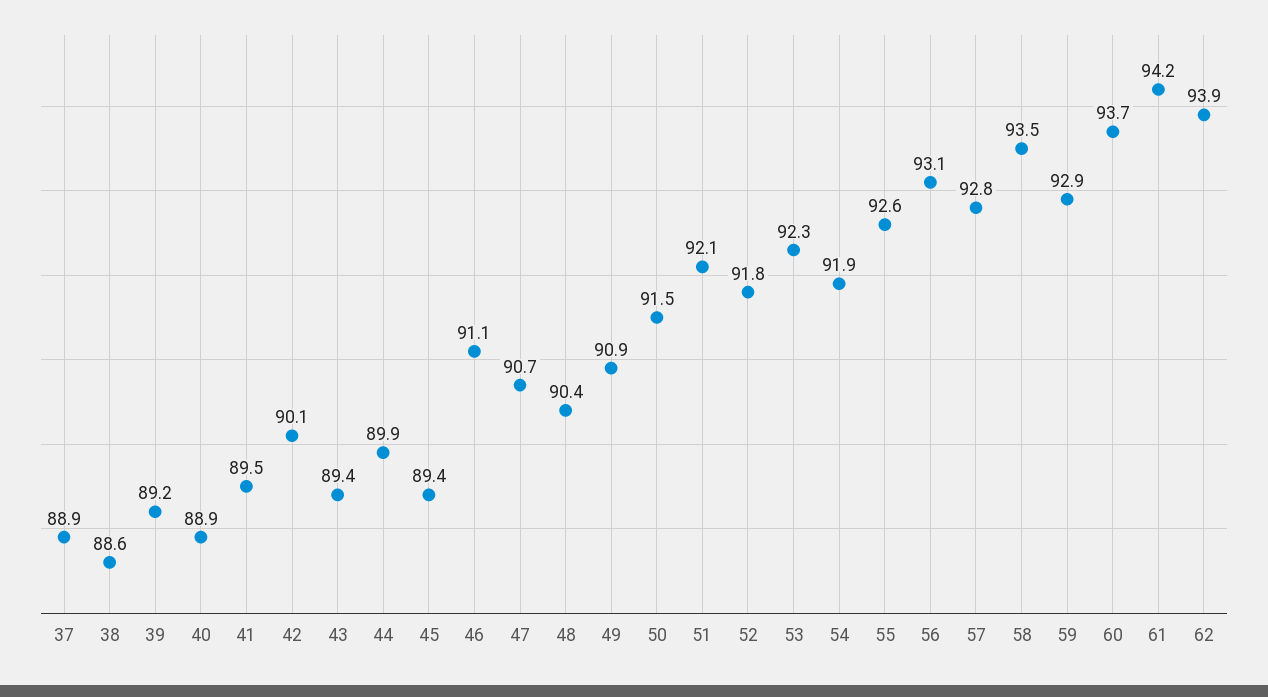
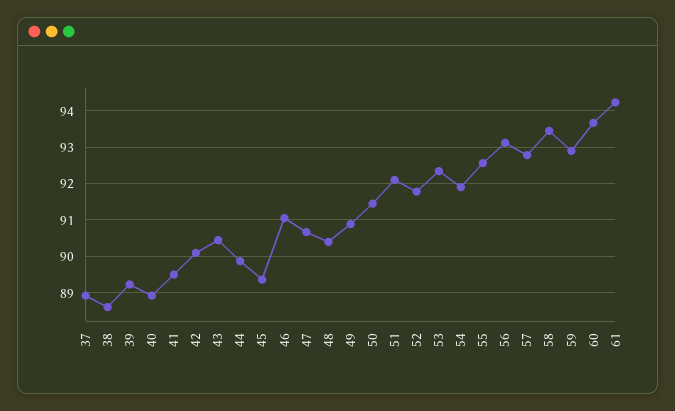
  {
    "37": 88.9,
    "38": 88.6,
    "39": 89.2,
    "40": 88.9,
    "41": 89.5,
    "42": 90.1,
-   "43": 89.4,
+   "43": 90.4,
    "44": 89.9,
    "45": 89.4,
    "46": 91.1,
    "47": 90.7,
    "48": 90.4,
    "49": 90.9,
    "50": 91.5,
    "51": 92.1,
    "52": 91.8,
    "53": 92.3,
    "54": 91.9,
    "55": 92.6,
    "56": 93.1,
    "57": 92.8,
    "58": 93.5,
    "59": 92.9,
    "60": 93.7,
-   "61": 94.2,
+   "61": 94.2
-   "62": 93.9
  }

